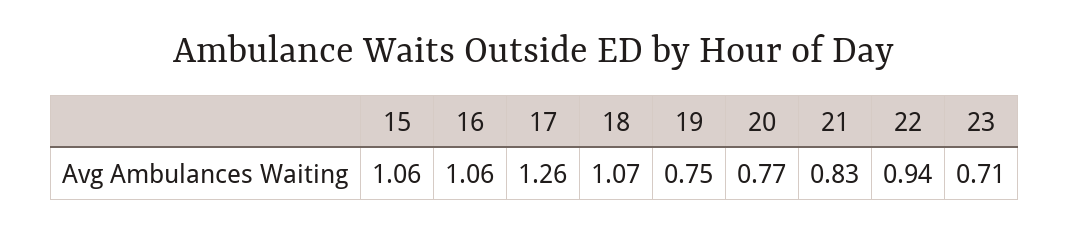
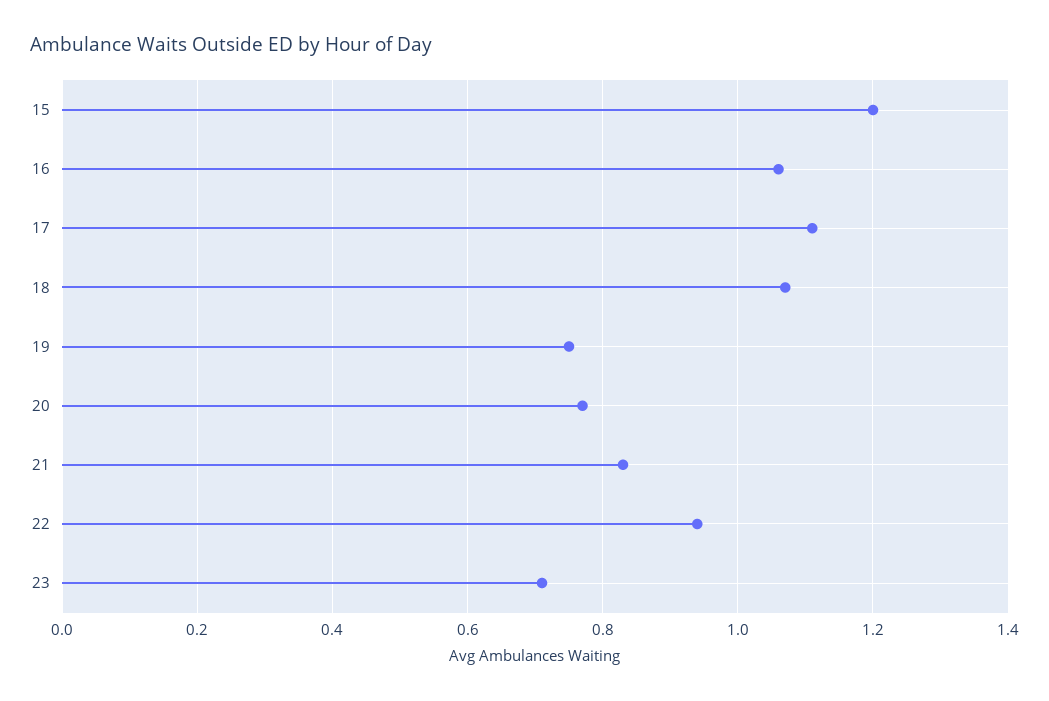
  {
-   "15": 1.06,
+   "15": 1.2,
    "16": 1.06,
-   "17": 1.26,
+   "17": 1.1,
    "18": 1.07,
    "19": 0.75,
    "20": 0.77,
    "21": 0.83,
    "22": 0.94,
    "23": 0.71
  }

